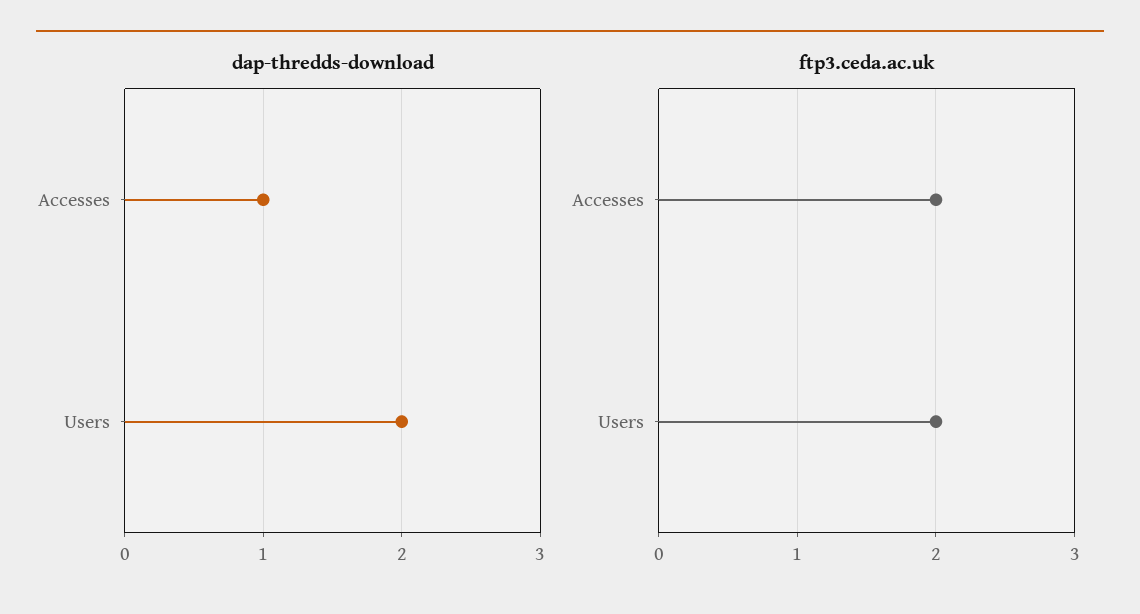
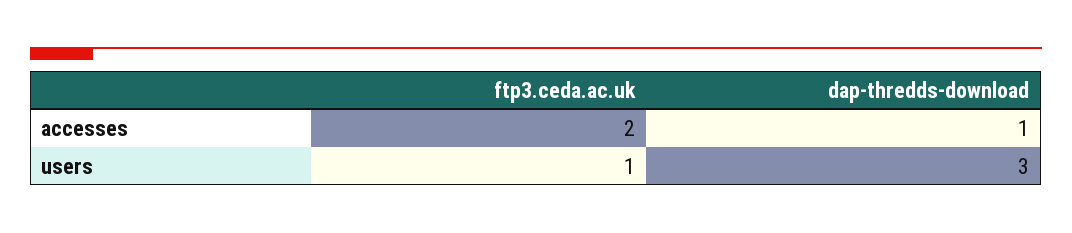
  {
    "dap-thredds-download": {
      "Accesses": 1,
-     "Users": 2
+     "Users": 3
    },
    "ftp3.ceda.ac.uk": {
      "Accesses": 2,
-     "Users": 2
+     "Users": 1
    }
  }

